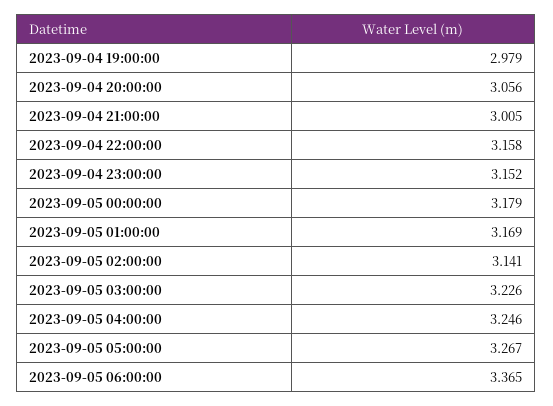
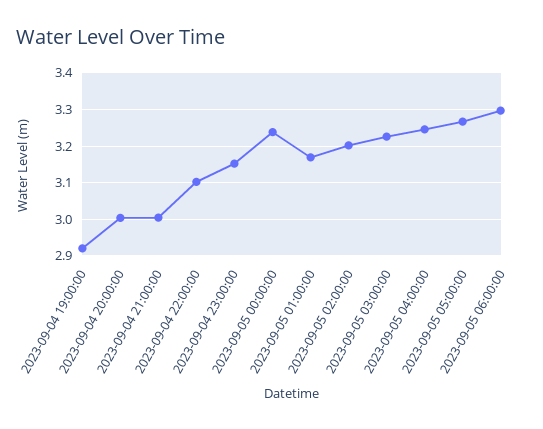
  {
-   "2023-09-04 19:00:00": 2.979,
+   "2023-09-04 19:00:00": 2.92,
-   "2023-09-04 20:00:00": 3.056,
+   "2023-09-04 20:00:00": 3,
    "2023-09-04 21:00:00": 3.005,
-   "2023-09-04 22:00:00": 3.158,
+   "2023-09-04 22:00:00": 3.1,
    "2023-09-04 23:00:00": 3.152,
-   "2023-09-05 00:00:00": 3.179,
+   "2023-09-05 00:00:00": 3.24,
    "2023-09-05 01:00:00": 3.169,
-   "2023-09-05 02:00:00": 3.141,
+   "2023-09-05 02:00:00": 3.2,
    "2023-09-05 03:00:00": 3.226,
    "2023-09-05 04:00:00": 3.246,
    "2023-09-05 05:00:00": 3.267,
-   "2023-09-05 06:00:00": 3.365
+   "2023-09-05 06:00:00": 3.3
  }

